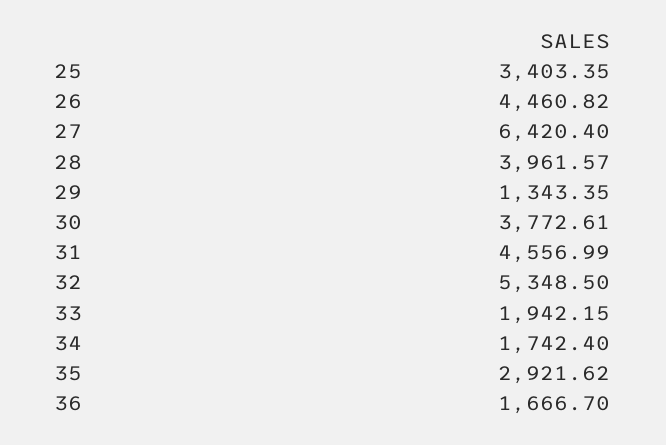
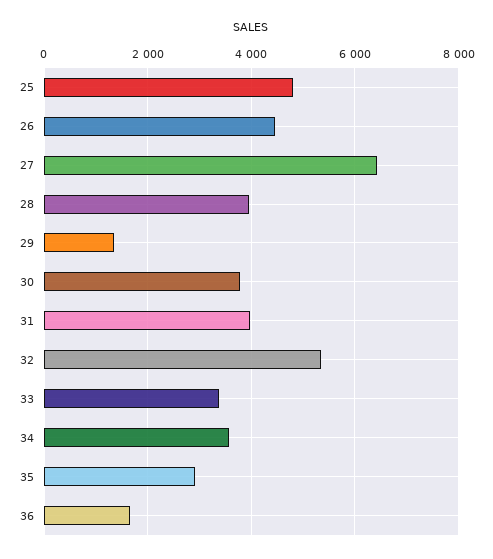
  {
-   "25": 3403.35,
+   "25": 4800,
    "26": 4460.82,
    "27": 6420.4,
    "28": 3961.57,
    "29": 1343.35,
    "30": 3772.61,
-   "31": 4556.99,
+   "31": 4000,
    "32": 5348.5,
-   "33": 1942.15,
+   "33": 3400,
-   "34": 1742.4,
+   "34": 3600,
    "35": 2921.62,
    "36": 1666.7
  }

